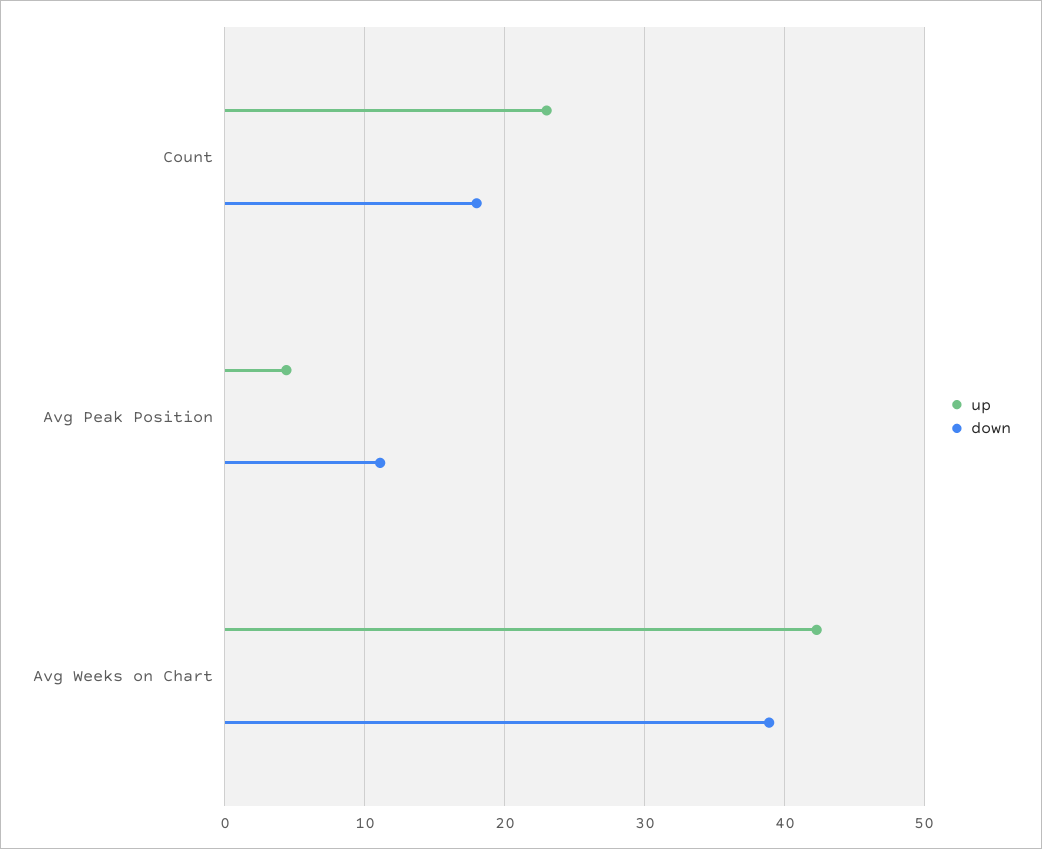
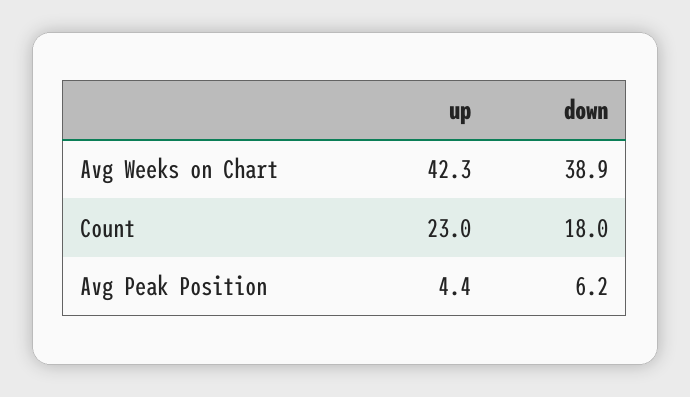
  {
    "up": {
      "Count": 23,
      "Avg Peak Position": 4.4,
      "Avg Weeks on Chart": 42.3
    },
    "down": {
      "Count": 18,
-     "Avg Peak Position": 11,
+     "Avg Peak Position": 6.2,
      "Avg Weeks on Chart": 38.9
    }
  }

